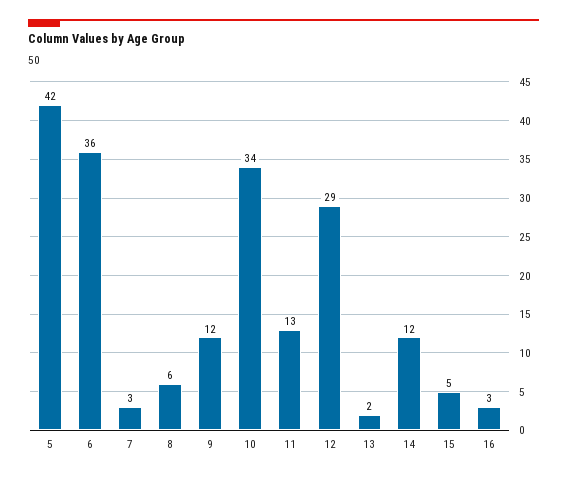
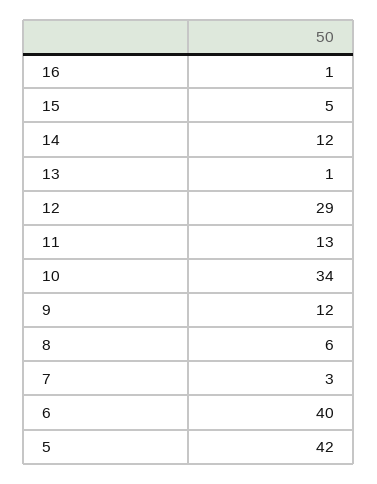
  {
    "5": 42,
-   "6": 36,
+   "6": 40,
    "7": 3,
    "8": 6,
    "9": 12,
    "10": 34,
    "11": 13,
    "12": 29,
-   "13": 2,
+   "13": 1,
    "14": 12,
    "15": 5,
-   "16": 3
+   "16": 1
  }

